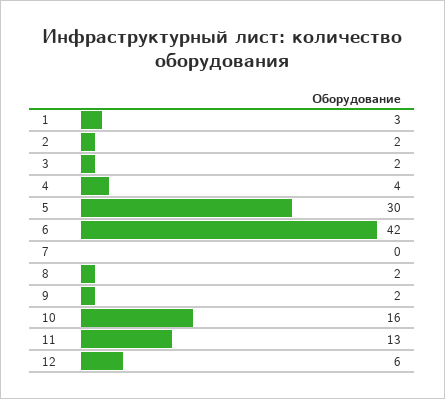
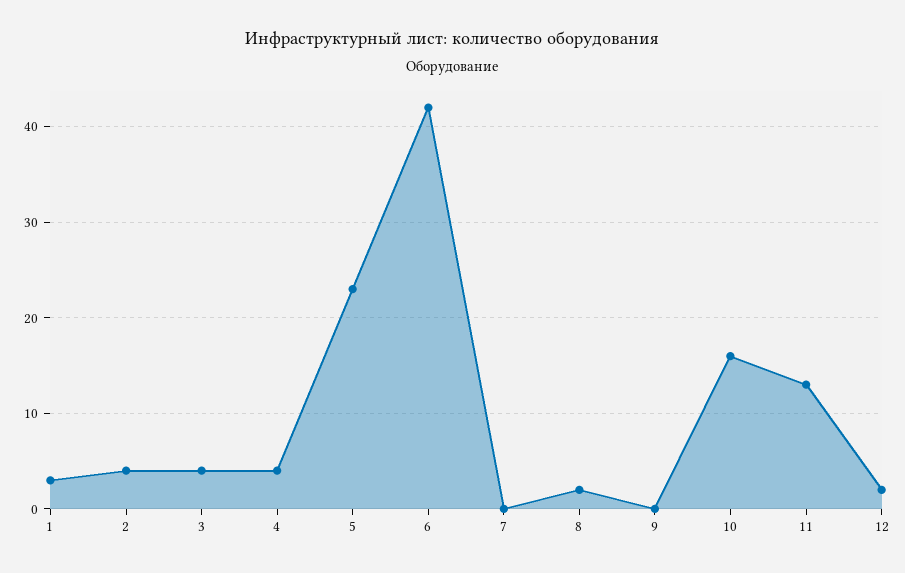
  {
    "1": 3,
-   "2": 2,
+   "2": 4,
-   "3": 2,
+   "3": 4,
    "4": 4,
-   "5": 30,
+   "5": 23,
    "6": 42,
    "7": 0,
    "8": 2,
-   "9": 2,
+   "9": 0,
    "10": 16,
    "11": 13,
-   "12": 6
+   "12": 2
  }

